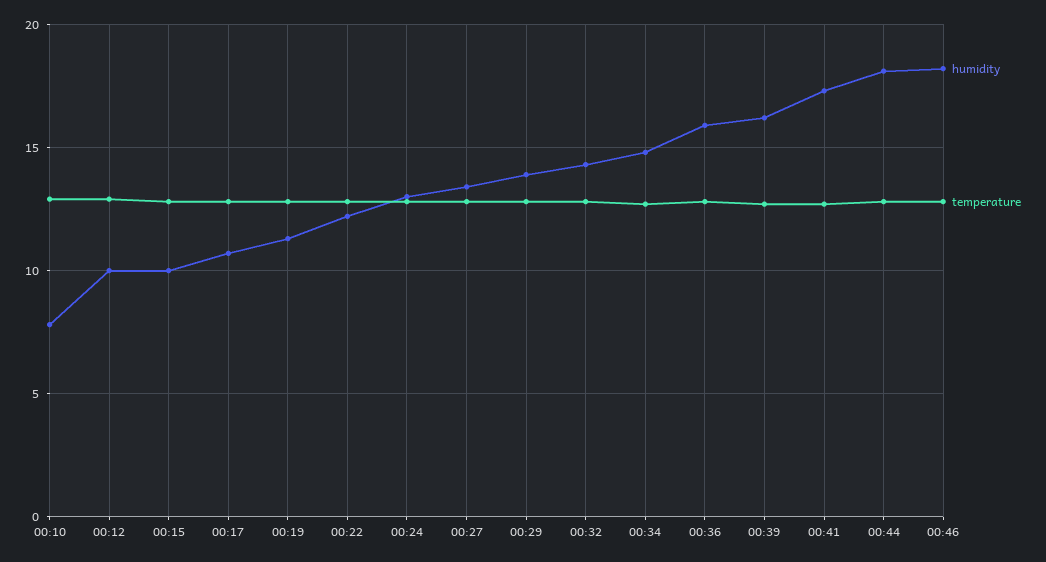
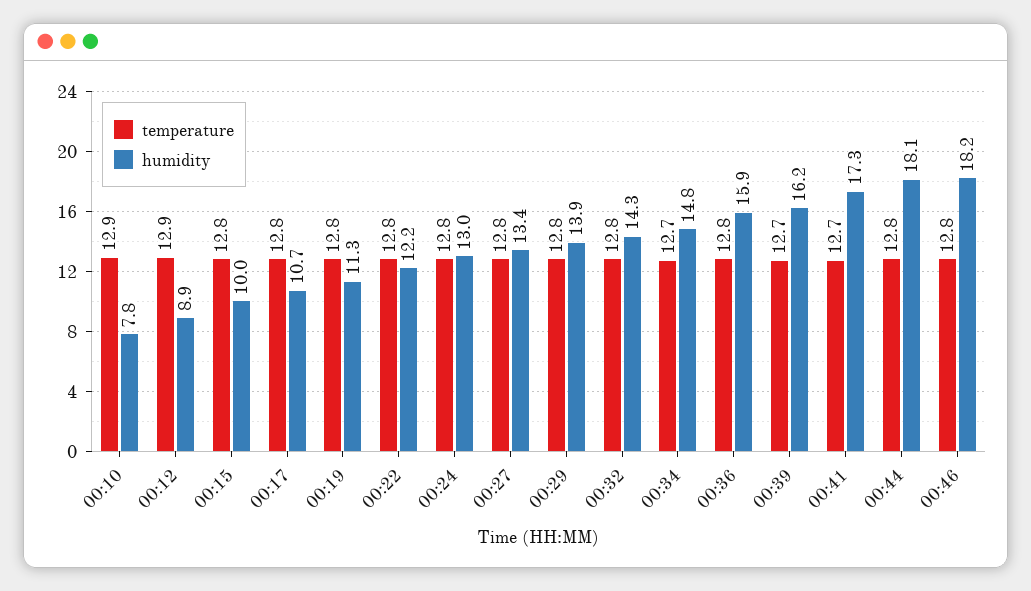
  {
    "humidity": {
      "00:10": 7.8,
-     "00:12": 10,
+     "00:12": 8.9,
      "00:15": 10,
      "00:17": 10.7,
      "00:19": 11.3,
      "00:22": 12.2,
      "00:24": 13,
      "00:27": 13.4,
      "00:29": 13.9,
      "00:32": 14.3,
      "00:34": 14.8,
      "00:36": 15.9,
      "00:39": 16.2,
      "00:41": 17.3,
      "00:44": 18.1,
      "00:46": 18.2
    },
    "temperature": {
      "00:10": 12.9,
      "00:12": 12.9,
      "00:15": 12.8,
      "00:17": 12.8,
      "00:19": 12.8,
      "00:22": 12.8,
      "00:24": 12.8,
      "00:27": 12.8,
      "00:29": 12.8,
      "00:32": 12.8,
      "00:34": 12.7,
      "00:36": 12.8,
      "00:39": 12.7,
      "00:41": 12.7,
      "00:44": 12.8,
      "00:46": 12.8
    }
  }

